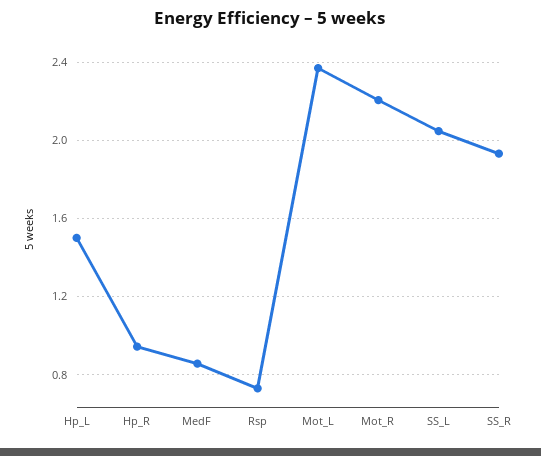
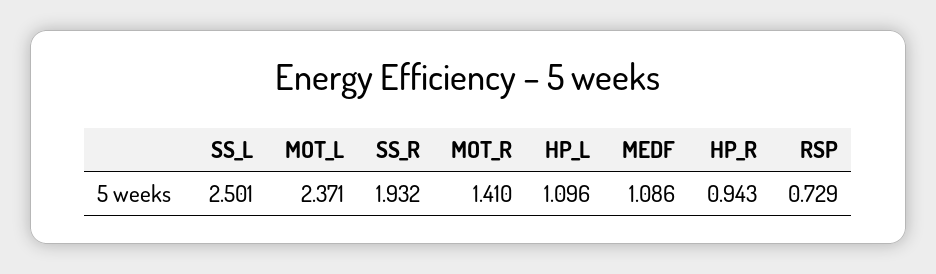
  {
-   "Hp_L": 1.5,
+   "Hp_L": 1.096,
    "Hp_R": 0.943,
-   "MedF": 0.85,
+   "MedF": 1.086,
    "Rsp": 0.729,
    "Mot_L": 2.371,
-   "Mot_R": 2.2,
+   "Mot_R": 1.41,
-   "SS_L": 2.05,
+   "SS_L": 2.501,
    "SS_R": 1.932
  }

